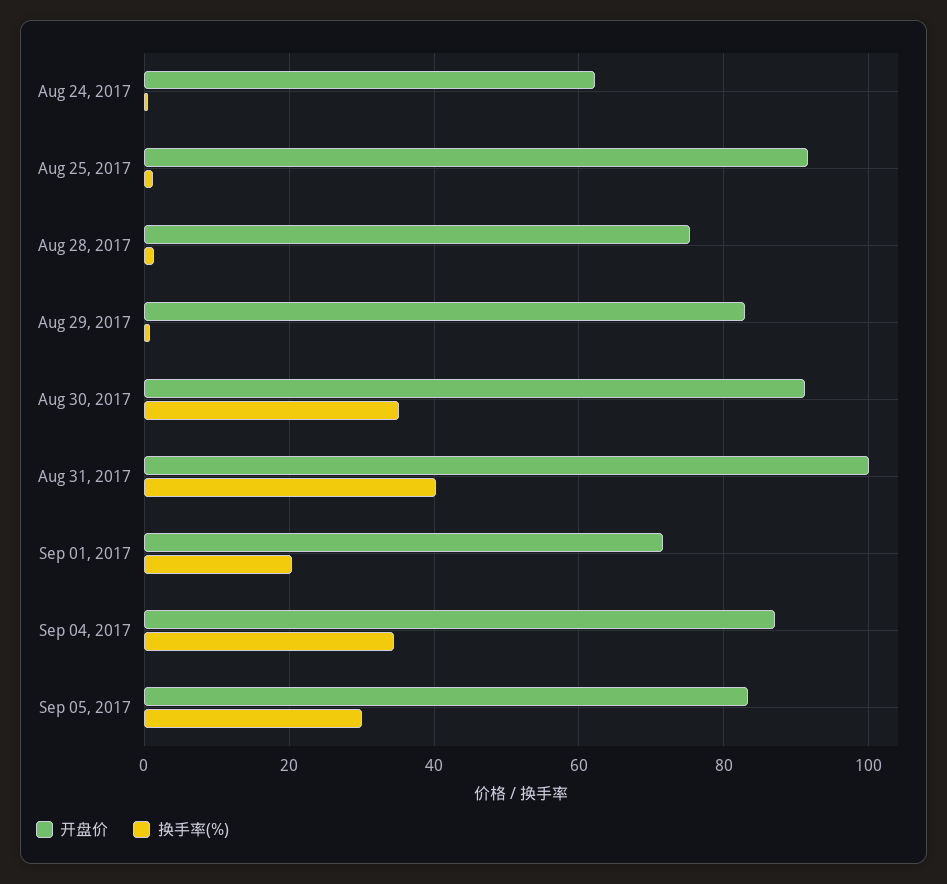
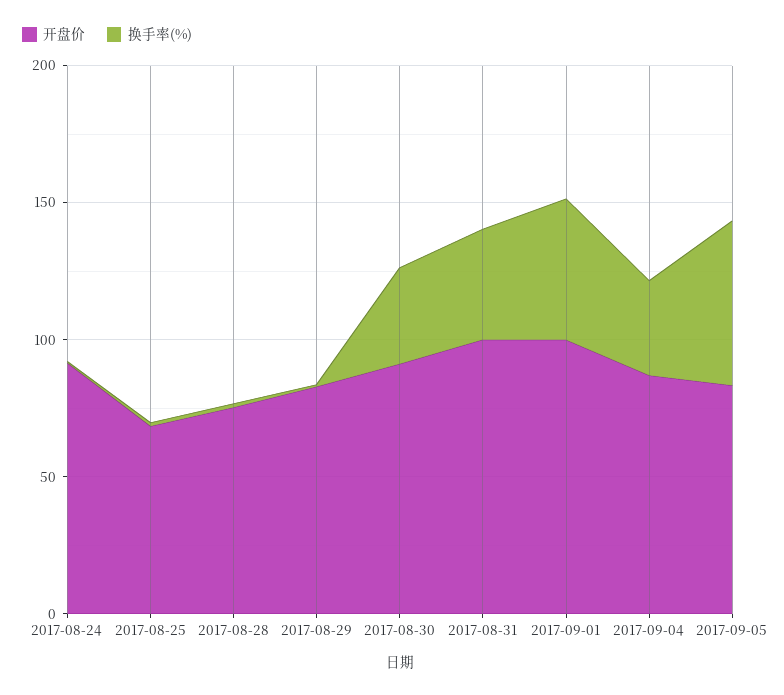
  {
    "开盘价": {
-     "Aug 24, 2017": 62,
+     "Aug 24, 2017": 90,
-     "Aug 25, 2017": 92,
+     "Aug 25, 2017": 70,
      "Aug 28, 2017": 76,
      "Aug 29, 2017": 82,
      "Aug 30, 2017": 92,
      "Aug 31, 2017": 100,
-     "Sep 01, 2017": 72,
+     "Sep 01, 2017": 100,
      "Sep 04, 2017": 88,
      "Sep 05, 2017": 84
    },
    "换手率(%)": {
      "Aug 24, 2017": 0,
      "Aug 25, 2017": 2,
      "Aug 28, 2017": 2,
      "Aug 29, 2017": 0,
      "Aug 30, 2017": 36,
      "Aug 31, 2017": 40,
-     "Sep 01, 2017": 20,
+     "Sep 01, 2017": 50,
      "Sep 04, 2017": 34,
-     "Sep 05, 2017": 30
+     "Sep 05, 2017": 60
    }
  }

